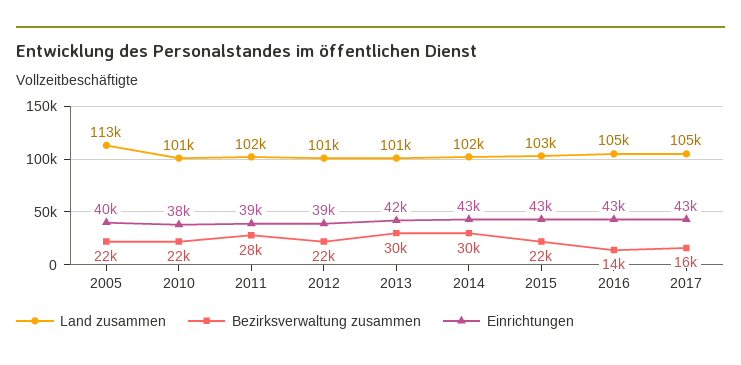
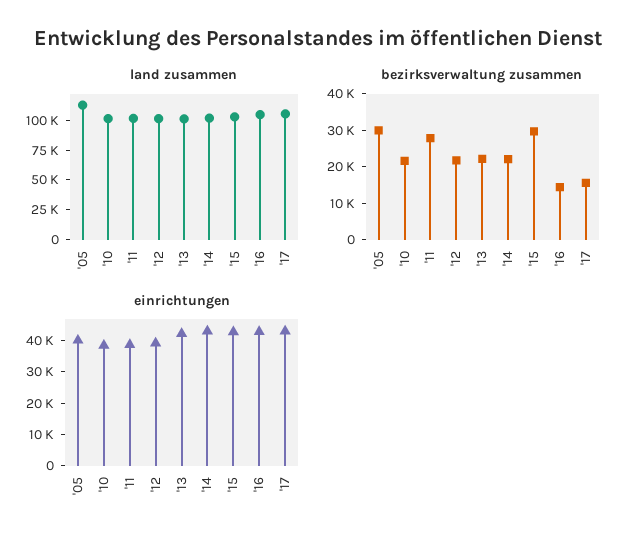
  {
    "Land zusammen": {
      "2005": 113000,
      "2010": 101000,
      "2011": 102000,
      "2012": 101000,
      "2013": 101000,
      "2014": 102000,
      "2015": 103000,
      "2016": 105000,
      "2017": 105000
    },
    "Bezirksverwaltung zusammen": {
-     "2005": 22000,
+     "2005": 30000,
      "2010": 22000,
      "2011": 28000,
      "2012": 22000,
-     "2013": 30000,
+     "2013": 22500,
-     "2014": 30000,
+     "2014": 22500,
-     "2015": 22000,
+     "2015": 30000,
      "2016": 14000,
      "2017": 16000
    },
    "Einrichtungen": {
      "2005": 40000,
      "2010": 38000,
      "2011": 39000,
      "2012": 39000,
      "2013": 42000,
      "2014": 43000,
      "2015": 43000,
      "2016": 43000,
      "2017": 43000
    }
  }

